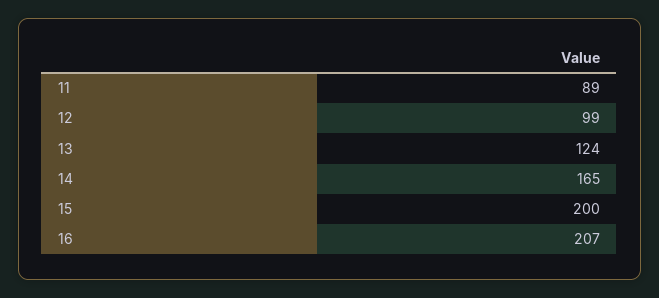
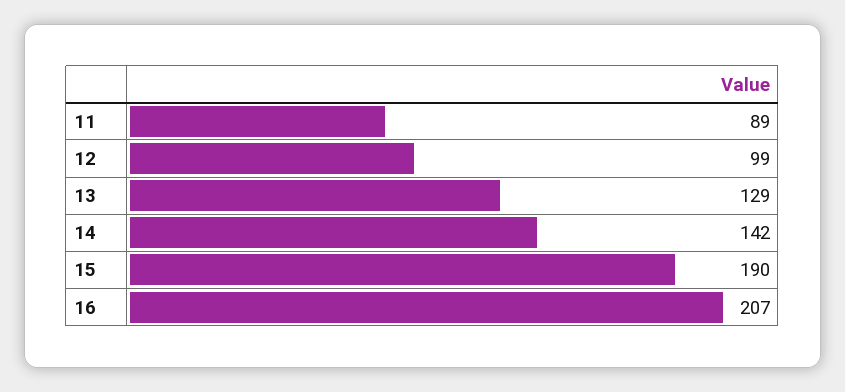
  {
    "11": 89,
    "12": 99,
-   "13": 124,
+   "13": 129,
-   "14": 165,
+   "14": 142,
-   "15": 200,
+   "15": 190,
    "16": 207
  }

